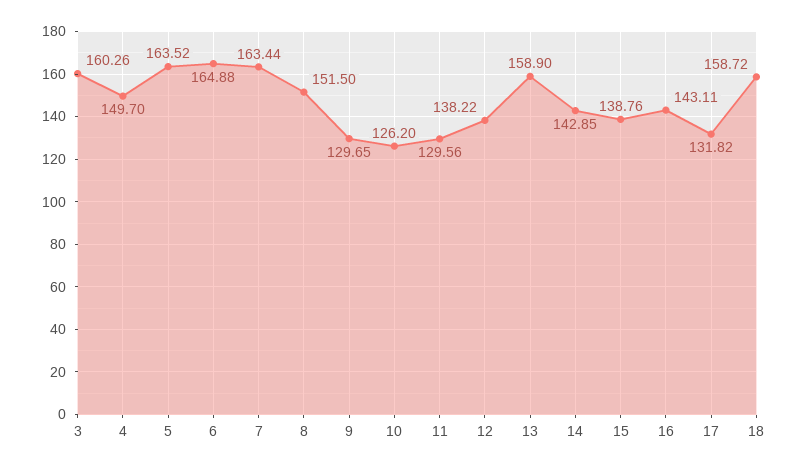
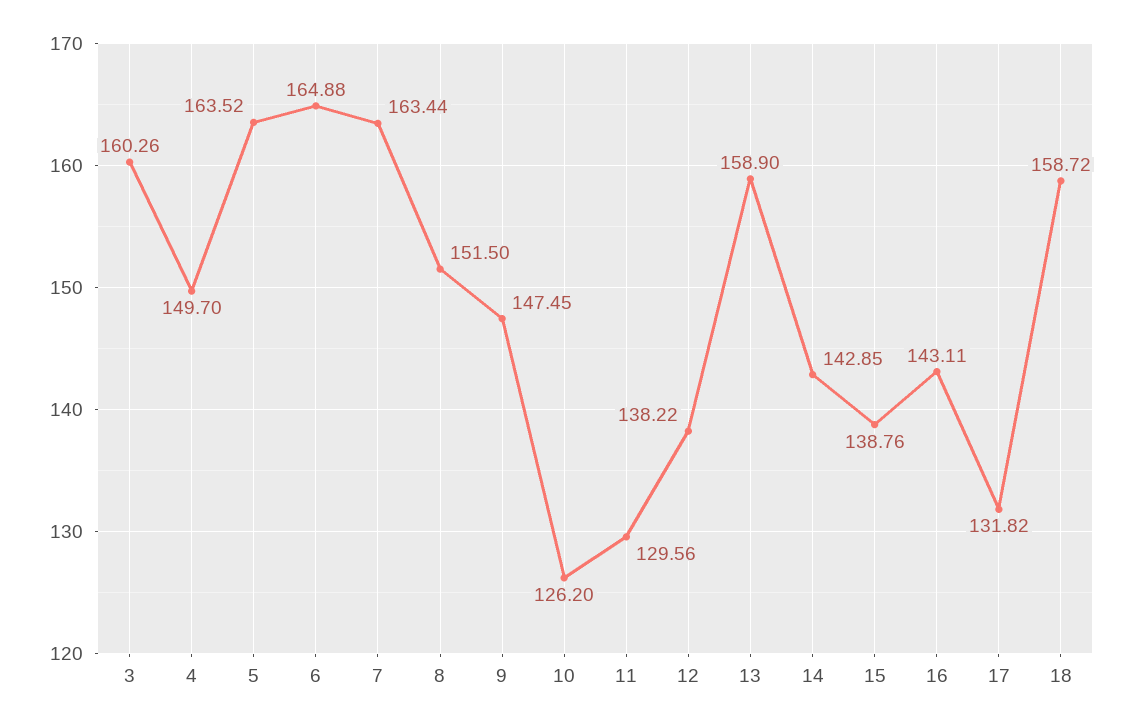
  {
    "3": 160.26,
    "4": 149.7,
    "5": 163.52,
    "6": 164.88,
    "7": 163.44,
    "8": 151.5,
-   "9": 129.65,
+   "9": 147.45,
    "10": 126.2,
    "11": 129.56,
    "12": 138.22,
    "13": 158.9,
    "14": 142.85,
    "15": 138.76,
    "16": 143.11,
    "17": 131.82,
    "18": 158.72
  }

